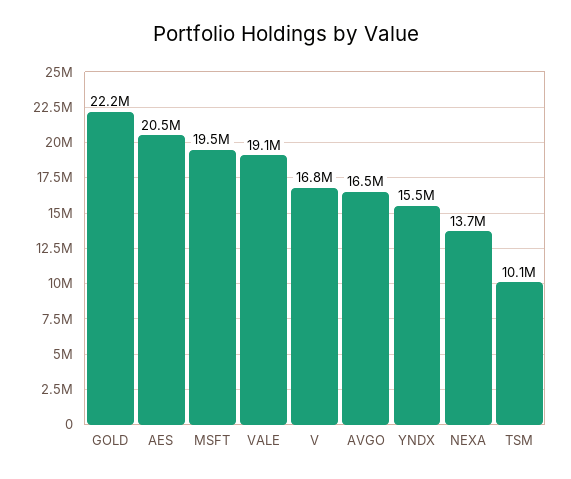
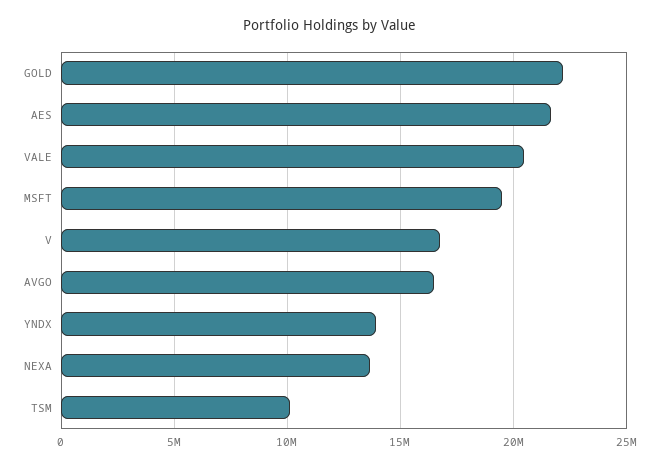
  {
    "GOLD": 22200000,
-   "AES": 20500000,
+   "AES": 21500000,
    "MSFT": 19500000,
-   "VALE": 19100000,
+   "VALE": 20500000,
    "V": 16800000,
    "AVGO": 16500000,
-   "YNDX": 15500000,
+   "YNDX": 14000000,
    "NEXA": 13700000,
    "TSM": 10100000
  }

